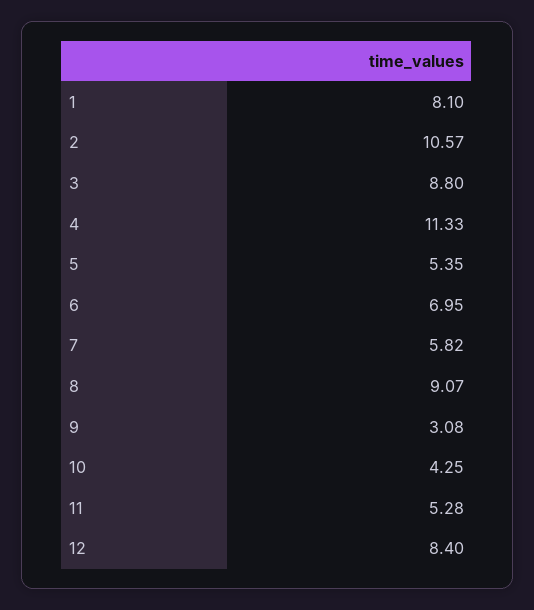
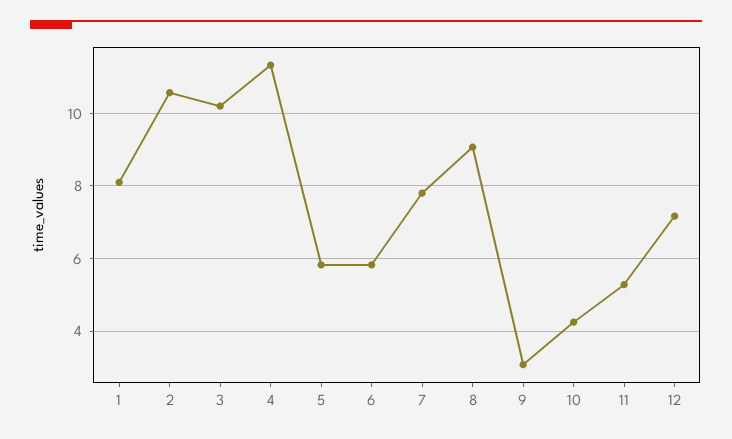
  {
    "1": 8.1,
    "2": 10.57,
-   "3": 8.8,
+   "3": 10.2,
    "4": 11.33,
-   "5": 5.35,
+   "5": 5.8,
-   "6": 6.95,
+   "6": 5.8,
-   "7": 5.82,
+   "7": 7.8,
    "8": 9.07,
    "9": 3.08,
    "10": 4.25,
    "11": 5.28,
-   "12": 8.4
+   "12": 7.2
  }

